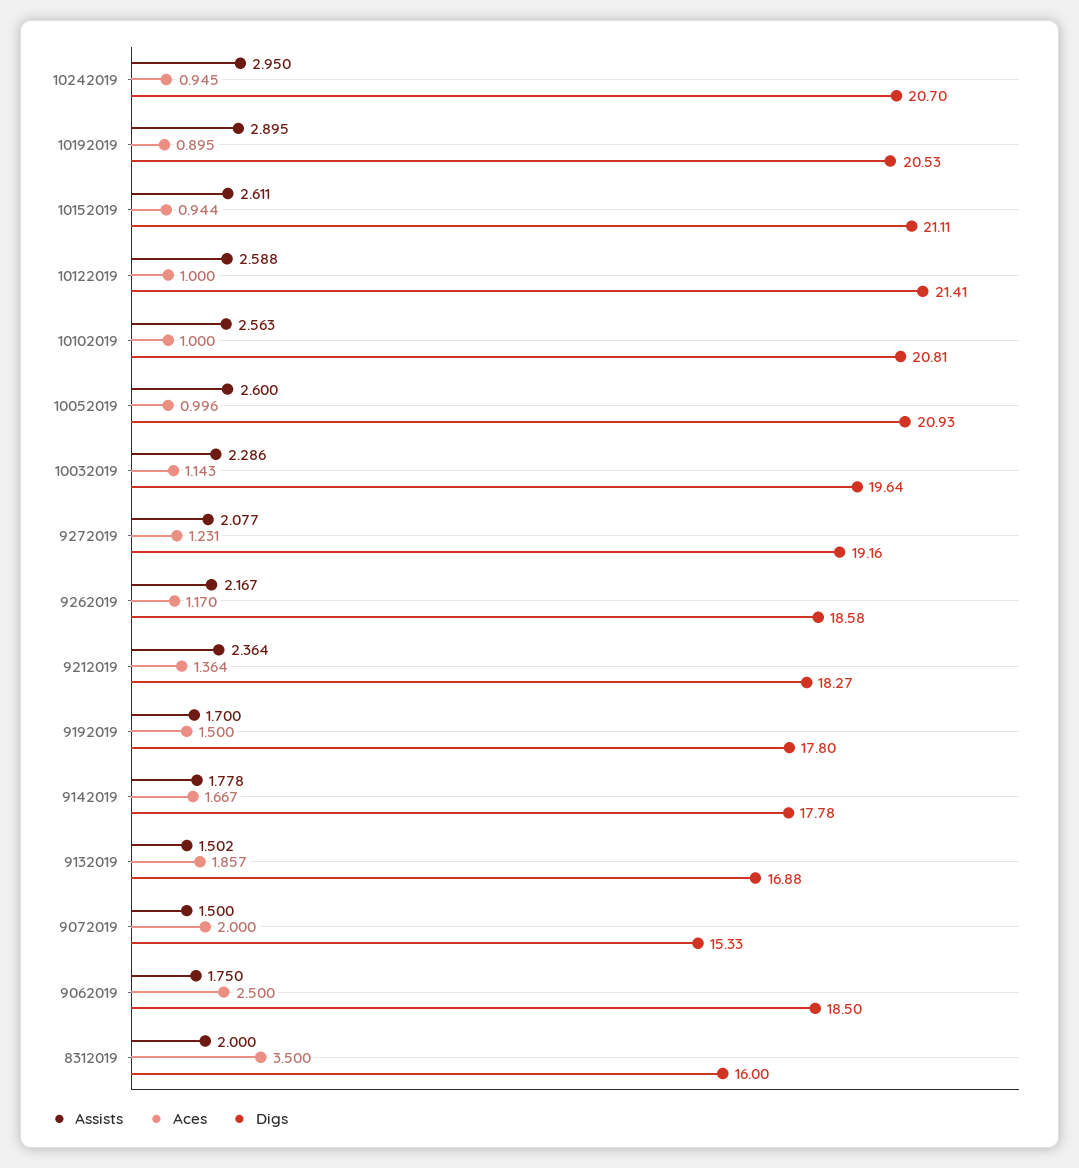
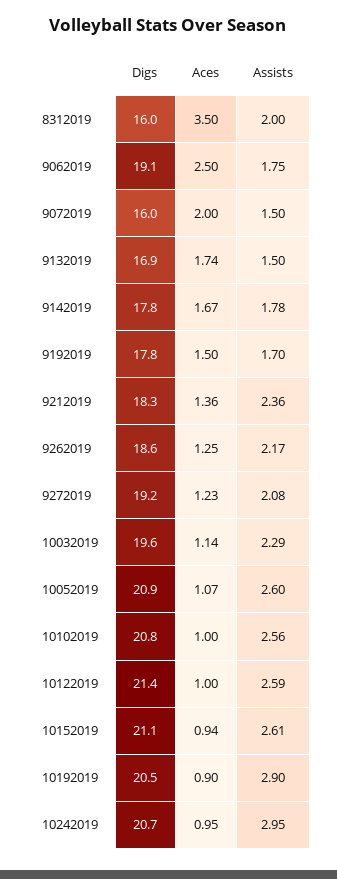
  {
    "Assists": {
      "10242019": 2.95,
      "10192019": 2.895,
      "10152019": 2.611,
      "10122019": 2.588,
      "10102019": 2.563,
      "10052019": 2.6,
      "10032019": 2.286,
      "9272019": 2.077,
      "9262019": 2.167,
      "9212019": 2.364,
      "9192019": 1.7,
      "9142019": 1.778,
      "9132019": 1.502,
      "9072019": 1.5,
      "9062019": 1.75,
      "8312019": 2
    },
    "Aces": {
      "10242019": 0.945,
      "10192019": 0.895,
      "10152019": 0.944,
      "10122019": 1,
      "10102019": 1,
-     "10052019": 0.996,
+     "10052019": 1.07,
      "10032019": 1.143,
      "9272019": 1.231,
-     "9262019": 1.17,
+     "9262019": 1.25,
      "9212019": 1.364,
      "9192019": 1.5,
      "9142019": 1.667,
-     "9132019": 1.857,
+     "9132019": 1.74,
      "9072019": 2,
      "9062019": 2.5,
      "8312019": 3.5
    },
    "Digs": {
      "10242019": 20.7,
      "10192019": 20.53,
      "10152019": 21.11,
      "10122019": 21.41,
      "10102019": 20.81,
      "10052019": 20.93,
      "10032019": 19.64,
      "9272019": 19.16,
      "9262019": 18.58,
      "9212019": 18.27,
      "9192019": 17.8,
      "9142019": 17.78,
      "9132019": 16.88,
-     "9072019": 15.33,
+     "9072019": 16,
-     "9062019": 18.5,
+     "9062019": 19.1,
      "8312019": 16
    }
  }

